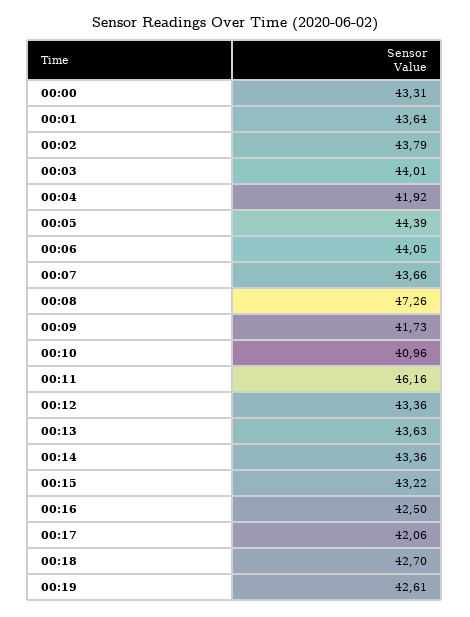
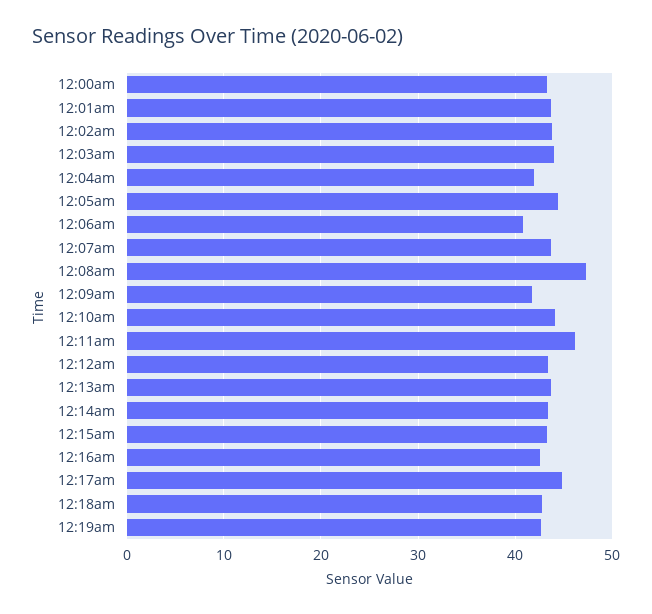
  {
    "00:00": 43.31,
    "00:01": 43.64,
    "00:02": 43.79,
    "00:03": 44.01,
    "00:04": 41.92,
    "00:05": 44.39,
-   "00:06": 44.05,
+   "00:06": 41,
    "00:07": 43.66,
    "00:08": 47.26,
    "00:09": 41.73,
-   "00:10": 40.96,
+   "00:10": 44,
    "00:11": 46.16,
    "00:12": 43.36,
    "00:13": 43.63,
    "00:14": 43.36,
    "00:15": 43.22,
    "00:16": 42.5,
-   "00:17": 42.06,
+   "00:17": 45,
    "00:18": 42.7,
    "00:19": 42.61
  }

